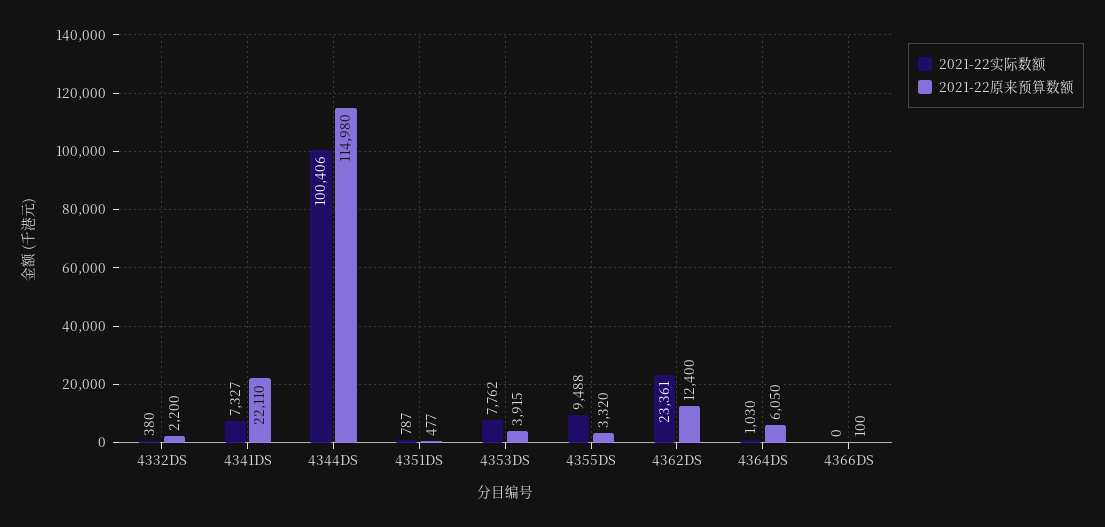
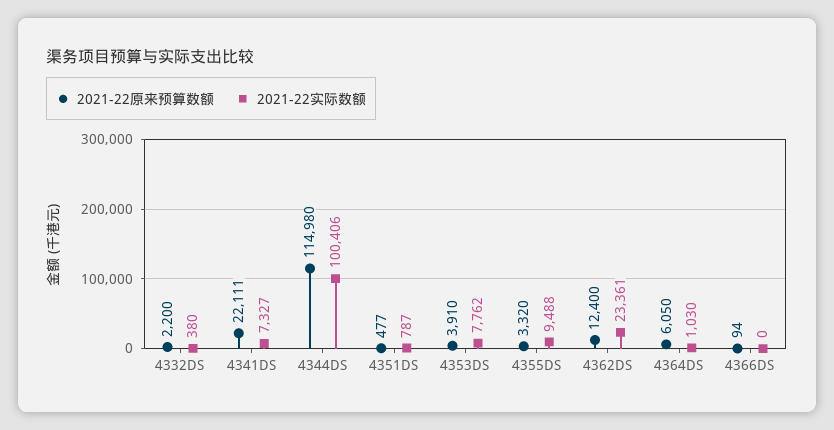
  {
    "2021-22实际数额": {
      "4332DS": 380,
      "4341DS": 7327,
      "4344DS": 100406,
      "4351DS": 787,
      "4353DS": 7762,
      "4355DS": 9488,
      "4362DS": 23361,
      "4364DS": 1030,
      "4366DS": 0
    },
    "2021-22原来预算数额": {
      "4332DS": 2200,
-     "4341DS": 22110,
+     "4341DS": 22111,
      "4344DS": 114980,
      "4351DS": 477,
-     "4353DS": 3915,
+     "4353DS": 3910,
      "4355DS": 3320,
      "4362DS": 12400,
      "4364DS": 6050,
-     "4366DS": 100
+     "4366DS": 94
    }
  }

